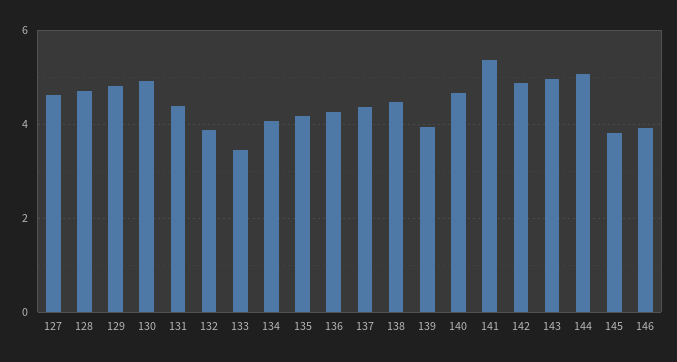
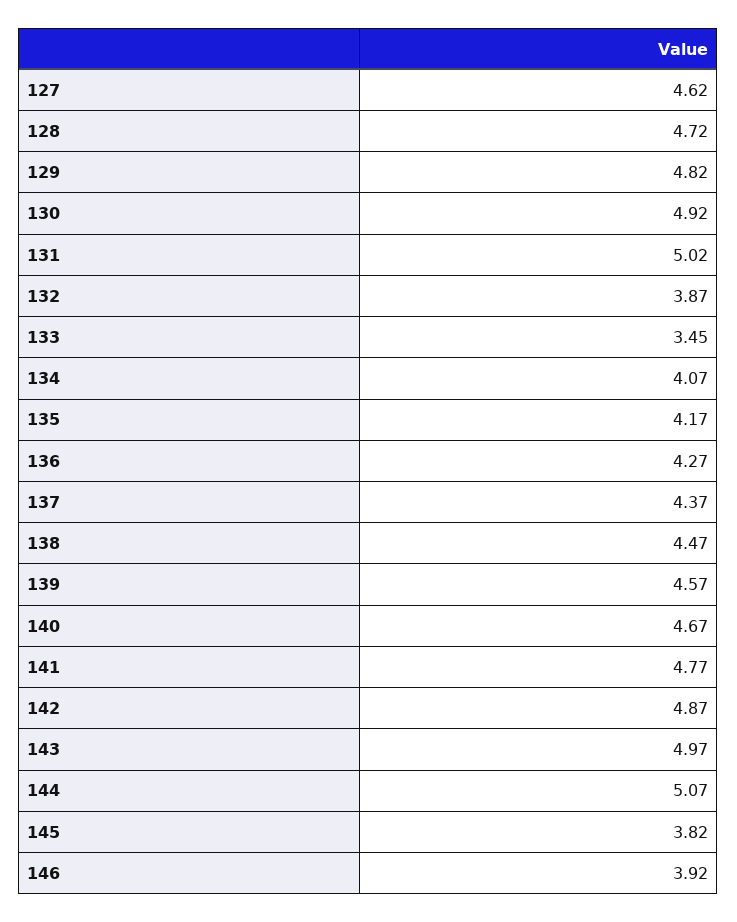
  {
    "127": 4.62,
    "128": 4.72,
    "129": 4.82,
    "130": 4.92,
-   "131": 4.4,
+   "131": 5.02,
    "132": 3.87,
    "133": 3.45,
    "134": 4.07,
    "135": 4.17,
    "136": 4.27,
    "137": 4.37,
    "138": 4.47,
-   "139": 4,
+   "139": 4.57,
    "140": 4.67,
-   "141": 5.4,
+   "141": 4.77,
    "142": 4.87,
    "143": 4.97,
    "144": 5.07,
    "145": 3.82,
    "146": 3.92
  }

